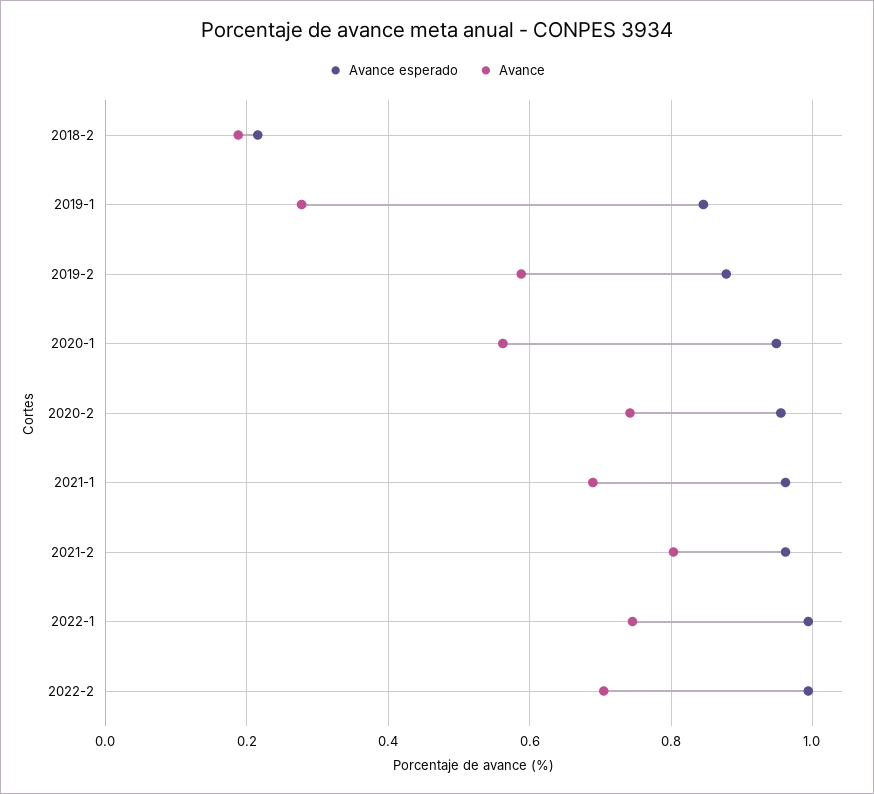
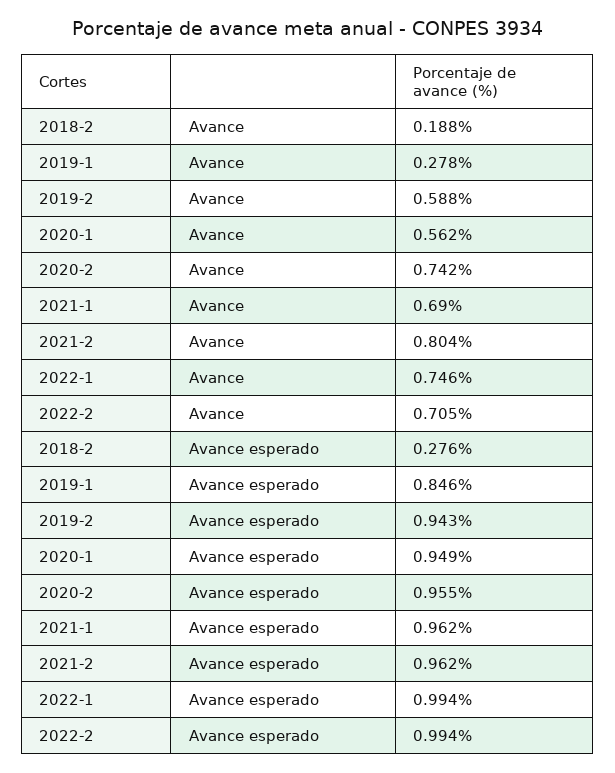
  {
    "Avance esperado": {
-     "2018-2": 0.22,
+     "2018-2": 0.276,
      "2019-1": 0.846,
-     "2019-2": 0.88,
+     "2019-2": 0.943,
      "2020-1": 0.949,
      "2020-2": 0.955,
      "2021-1": 0.962,
      "2021-2": 0.962,
      "2022-1": 0.994,
      "2022-2": 0.994
    },
    "Avance": {
      "2018-2": 0.188,
      "2019-1": 0.278,
      "2019-2": 0.588,
      "2020-1": 0.562,
      "2020-2": 0.742,
      "2021-1": 0.69,
      "2021-2": 0.804,
      "2022-1": 0.746,
      "2022-2": 0.705
    }
  }

